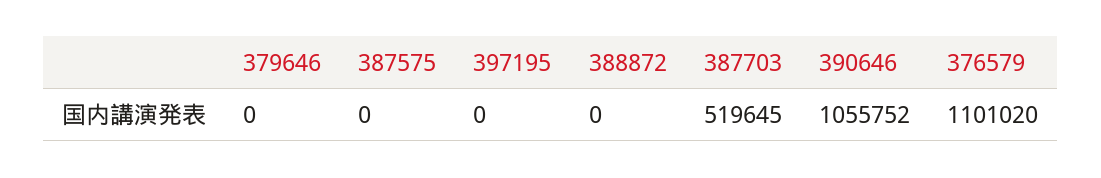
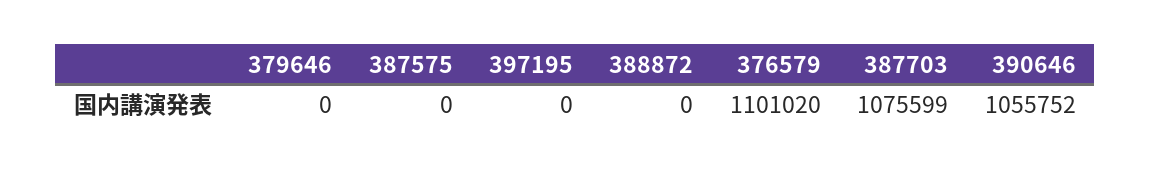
  {
    "379646": 0,
    "387575": 0,
    "397195": 0,
    "388872": 0,
-   "387703": 519645,
+   "387703": 1075599,
    "390646": 1055752,
    "376579": 1101020
  }

